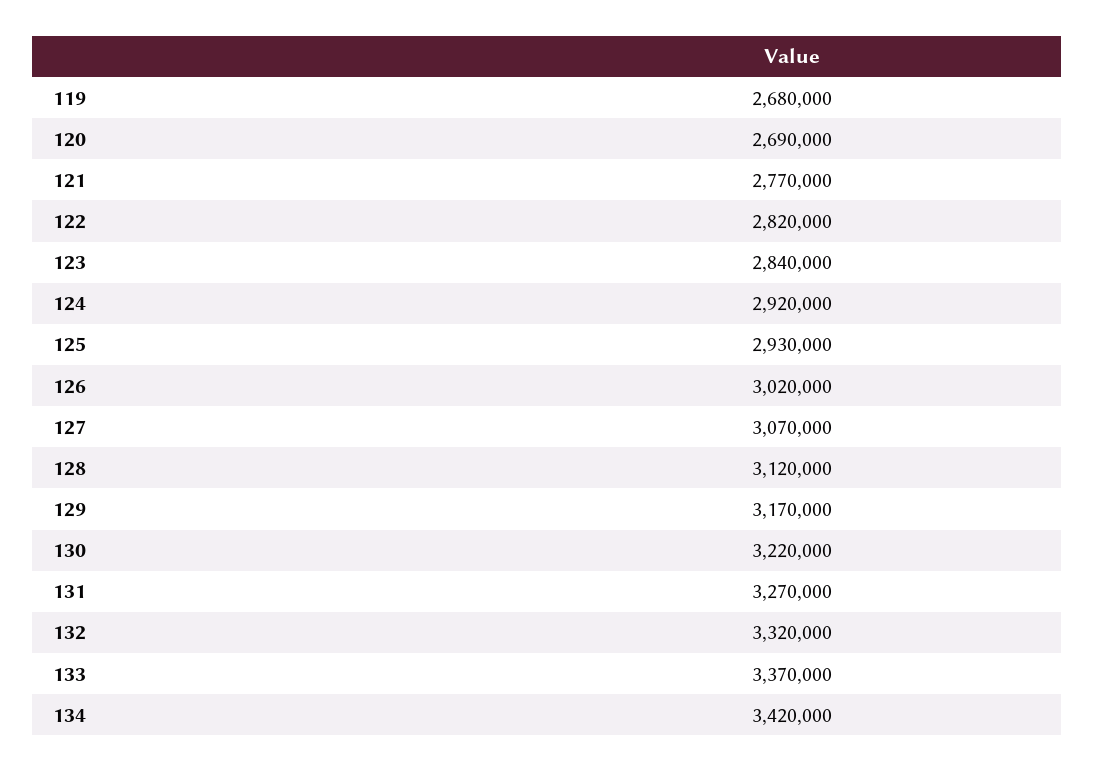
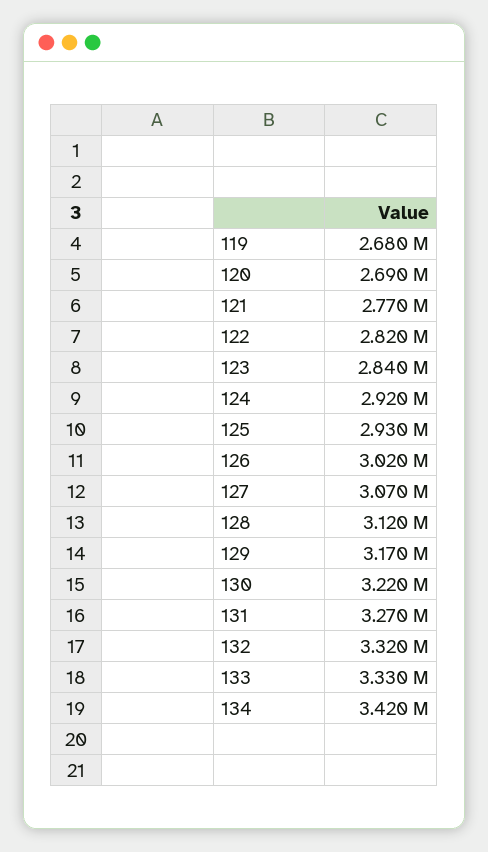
  {
    "119": 2680000,
    "120": 2690000,
    "121": 2770000,
    "122": 2820000,
    "123": 2840000,
    "124": 2920000,
    "125": 2930000,
    "126": 3020000,
    "127": 3070000,
    "128": 3120000,
    "129": 3170000,
    "130": 3220000,
    "131": 3270000,
    "132": 3320000,
-   "133": 3370000,
+   "133": 3330000,
    "134": 3420000
  }

